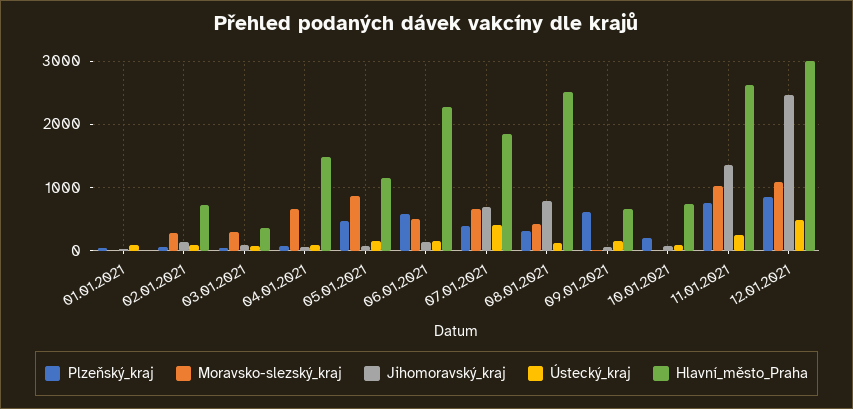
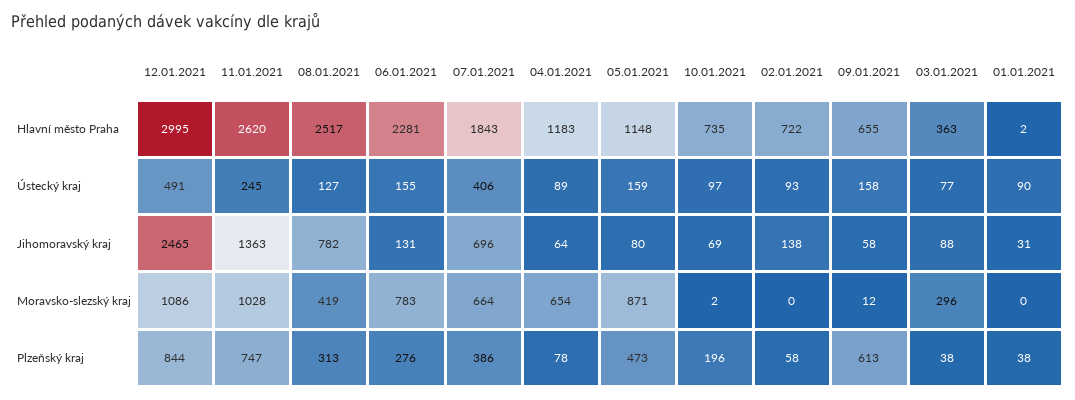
  {
    "Plzeňský_kraj": {
      "01.01.2021": 38,
      "02.01.2021": 58,
      "03.01.2021": 38,
      "04.01.2021": 78,
      "05.01.2021": 473,
-     "06.01.2021": 600,
+     "06.01.2021": 276,
      "07.01.2021": 386,
      "08.01.2021": 313,
      "09.01.2021": 613,
      "10.01.2021": 196,
      "11.01.2021": 747,
      "12.01.2021": 844
    },
    "Moravsko-slezský_kraj": {
      "01.01.2021": 0,
-     "02.01.2021": 300,
+     "02.01.2021": 0,
      "03.01.2021": 296,
      "04.01.2021": 654,
      "05.01.2021": 871,
-     "06.01.2021": 500,
+     "06.01.2021": 783,
      "07.01.2021": 664,
      "08.01.2021": 419,
      "09.01.2021": 12,
      "10.01.2021": 2,
      "11.01.2021": 1028,
      "12.01.2021": 1086
    },
    "Jihomoravský_kraj": {
      "01.01.2021": 31,
      "02.01.2021": 138,
      "03.01.2021": 88,
      "04.01.2021": 64,
      "05.01.2021": 80,
      "06.01.2021": 131,
      "07.01.2021": 696,
      "08.01.2021": 782,
      "09.01.2021": 58,
      "10.01.2021": 69,
      "11.01.2021": 1363,
      "12.01.2021": 2465
    },
    "Ústecký_kraj": {
      "01.01.2021": 90,
      "02.01.2021": 93,
      "03.01.2021": 77,
      "04.01.2021": 89,
      "05.01.2021": 159,
      "06.01.2021": 155,
      "07.01.2021": 406,
      "08.01.2021": 127,
      "09.01.2021": 158,
      "10.01.2021": 97,
      "11.01.2021": 245,
      "12.01.2021": 491
    },
    "Hlavní_město_Praha": {
      "01.01.2021": 2,
      "02.01.2021": 722,
      "03.01.2021": 363,
-     "04.01.2021": 1500,
+     "04.01.2021": 1183,
      "05.01.2021": 1148,
      "06.01.2021": 2281,
      "07.01.2021": 1843,
      "08.01.2021": 2517,
      "09.01.2021": 655,
      "10.01.2021": 735,
      "11.01.2021": 2620,
      "12.01.2021": 2995
    }
  }

